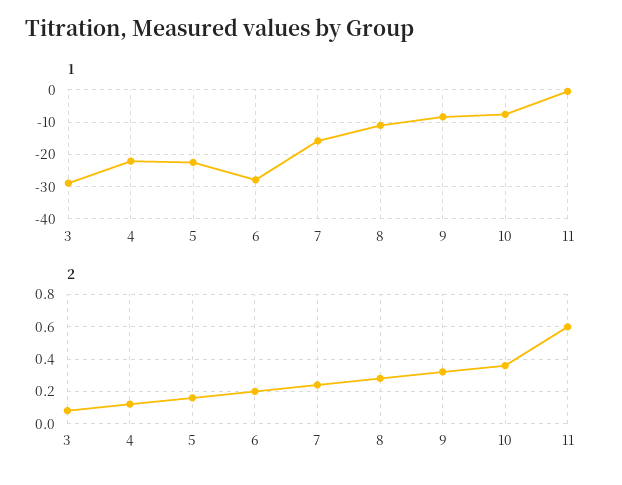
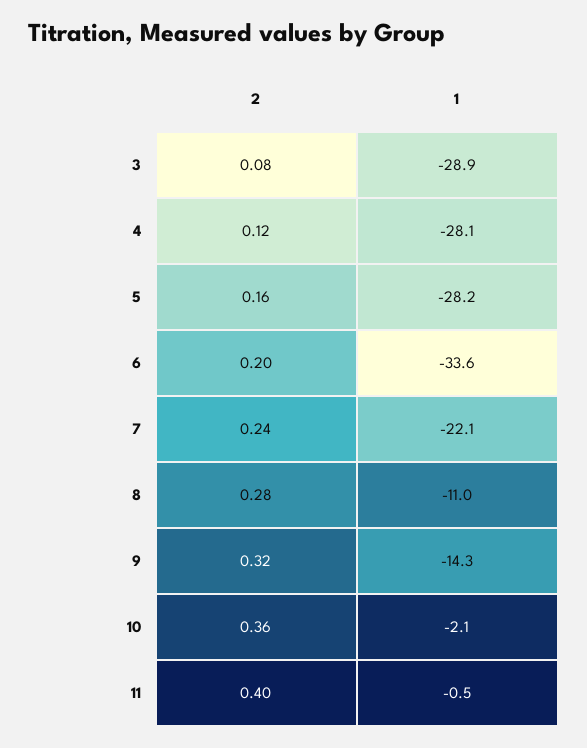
  {
    "1": {
      "3": -28.9,
-     "4": -22,
+     "4": -28.1,
-     "5": -22,
+     "5": -28.2,
-     "6": -28,
+     "6": -33.6,
-     "7": -16,
+     "7": -22.1,
      "8": -11,
-     "9": -8,
+     "9": -14.3,
-     "10": -8,
+     "10": -2.1,
      "11": -0.5
    },
    "2": {
      "3": 0.08,
      "4": 0.12,
      "5": 0.16,
      "6": 0.2,
      "7": 0.24,
      "8": 0.28,
      "9": 0.32,
      "10": 0.36,
-     "11": 0.6
+     "11": 0.4
    }
  }

